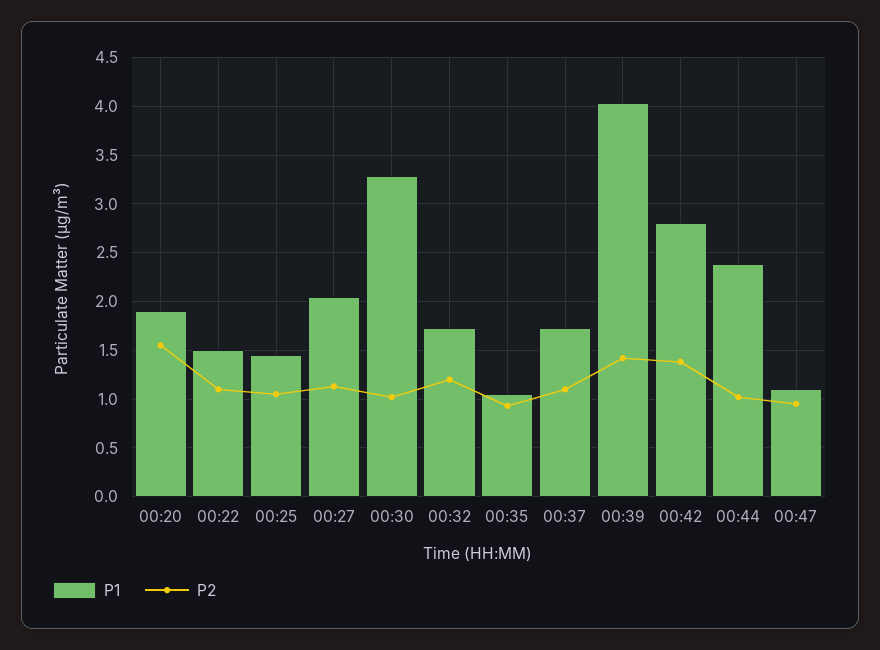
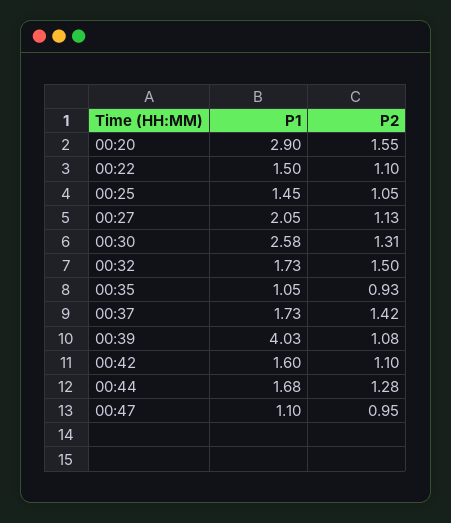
  {
    "P1": {
-     "00:20": 1.9,
+     "00:20": 2.9,
      "00:22": 1.5,
      "00:25": 1.45,
      "00:27": 2.05,
-     "00:30": 3.3,
+     "00:30": 2.58,
      "00:32": 1.73,
      "00:35": 1.05,
      "00:37": 1.73,
      "00:39": 4.03,
-     "00:42": 2.8,
+     "00:42": 1.6,
-     "00:44": 2.4,
+     "00:44": 1.68,
      "00:47": 1.1
    },
    "P2": {
      "00:20": 1.55,
      "00:22": 1.1,
      "00:25": 1.05,
      "00:27": 1.13,
-     "00:30": 1,
+     "00:30": 1.31,
-     "00:32": 1.2,
+     "00:32": 1.5,
      "00:35": 0.93,
-     "00:37": 1.1,
+     "00:37": 1.42,
-     "00:39": 1.4,
+     "00:39": 1.08,
-     "00:42": 1.4,
+     "00:42": 1.1,
-     "00:44": 1,
+     "00:44": 1.28,
      "00:47": 0.95
    }
  }

